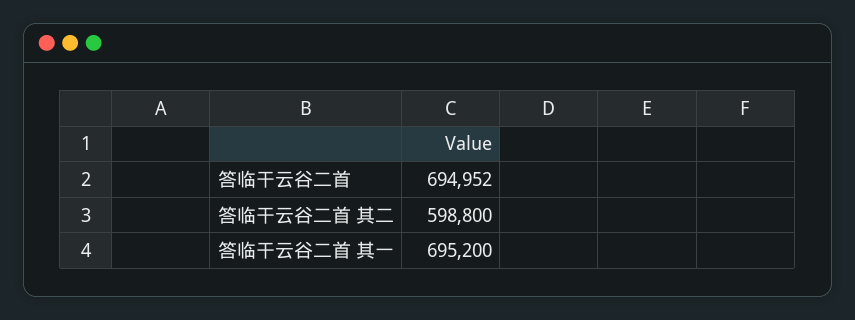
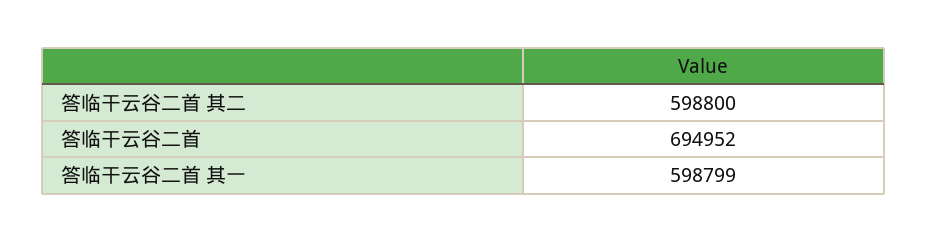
  {
    "答临干云谷二首": 694952,
    "答临干云谷二首 其二": 598800,
-   "答临干云谷二首 其一": 695200
+   "答临干云谷二首 其一": 598799
  }

